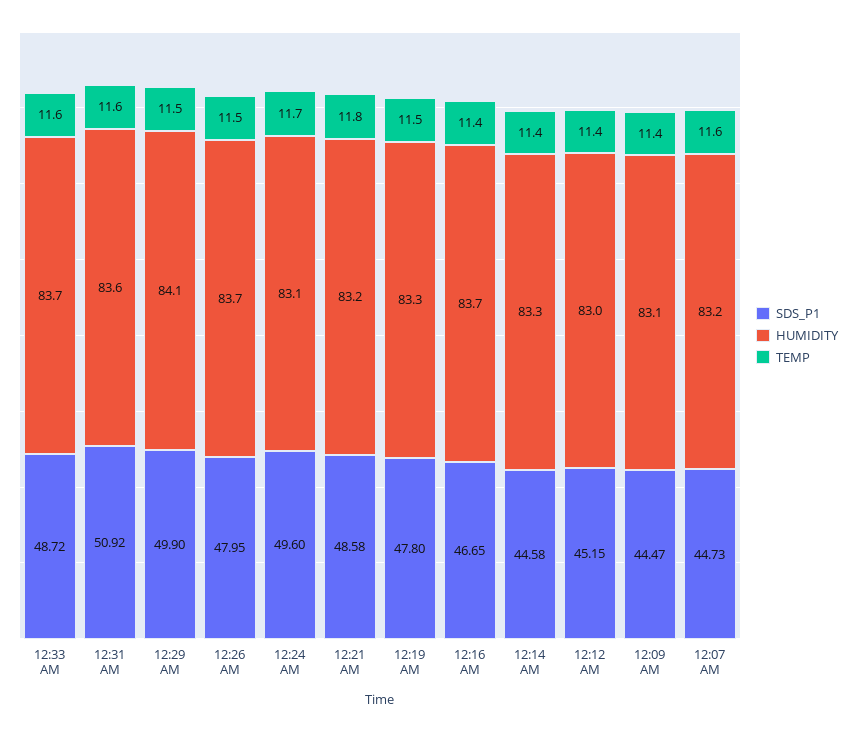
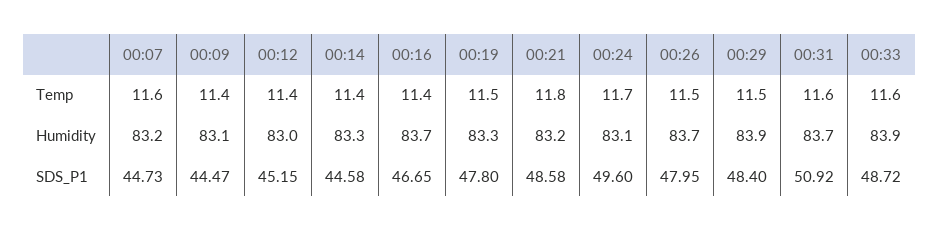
  {
    "SDS_P1": {
      "12:33 AM": 48.72,
      "12:31 AM": 50.92,
-     "12:29 AM": 49.9,
+     "12:29 AM": 48.4,
      "12:26 AM": 47.95,
      "12:24 AM": 49.6,
      "12:21 AM": 48.58,
      "12:19 AM": 47.8,
      "12:16 AM": 46.65,
      "12:14 AM": 44.58,
      "12:12 AM": 45.15,
      "12:09 AM": 44.47,
      "12:07 AM": 44.73
    },
    "HUMIDITY": {
-     "12:33 AM": 83.7,
+     "12:33 AM": 83.9,
-     "12:31 AM": 83.6,
+     "12:31 AM": 83.7,
-     "12:29 AM": 84.1,
+     "12:29 AM": 83.9,
      "12:26 AM": 83.7,
      "12:24 AM": 83.1,
      "12:21 AM": 83.2,
      "12:19 AM": 83.3,
      "12:16 AM": 83.7,
      "12:14 AM": 83.3,
      "12:12 AM": 83,
      "12:09 AM": 83.1,
      "12:07 AM": 83.2
    },
    "TEMP": {
      "12:33 AM": 11.6,
      "12:31 AM": 11.6,
      "12:29 AM": 11.5,
      "12:26 AM": 11.5,
      "12:24 AM": 11.7,
      "12:21 AM": 11.8,
      "12:19 AM": 11.5,
      "12:16 AM": 11.4,
      "12:14 AM": 11.4,
      "12:12 AM": 11.4,
      "12:09 AM": 11.4,
      "12:07 AM": 11.6
    }
  }

